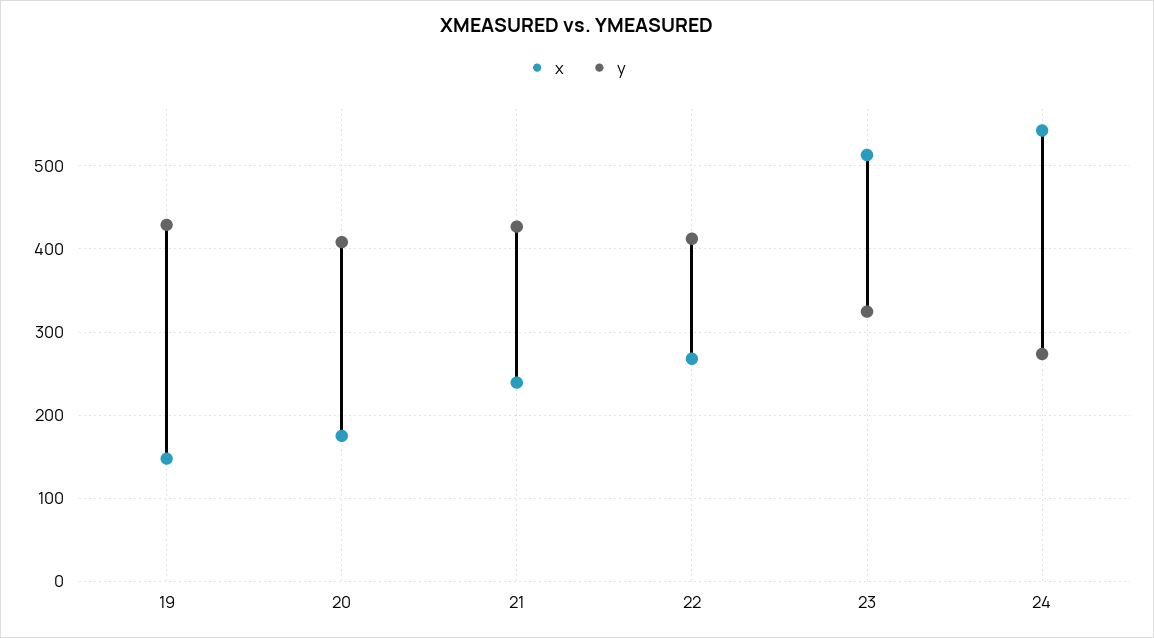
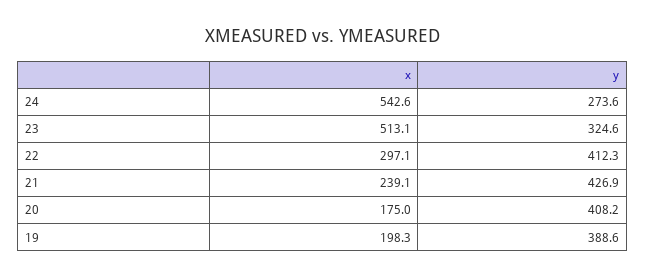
  {
    "x": {
-     "19": 150,
+     "19": 198.3,
      "20": 175,
      "21": 239.1,
-     "22": 270,
+     "22": 297.1,
      "23": 513.1,
      "24": 542.6
    },
    "y": {
-     "19": 430,
+     "19": 388.6,
      "20": 408.2,
      "21": 426.9,
      "22": 412.3,
      "23": 324.6,
      "24": 273.6
    }
  }

